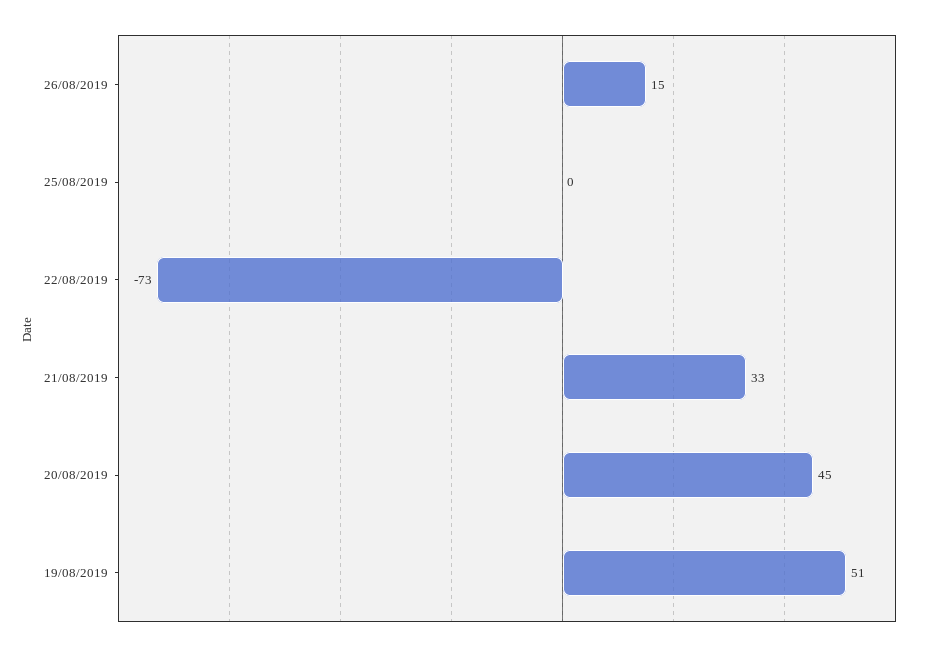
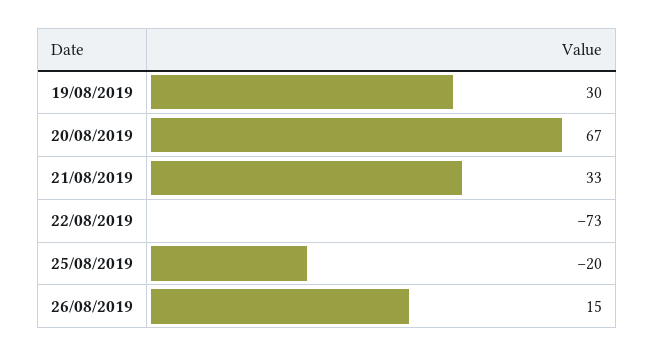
  {
    "26/08/2019": 15,
-   "25/08/2019": 0,
+   "25/08/2019": -20,
    "22/08/2019": -73,
    "21/08/2019": 33,
-   "20/08/2019": 45,
+   "20/08/2019": 67,
-   "19/08/2019": 51
+   "19/08/2019": 30
  }

